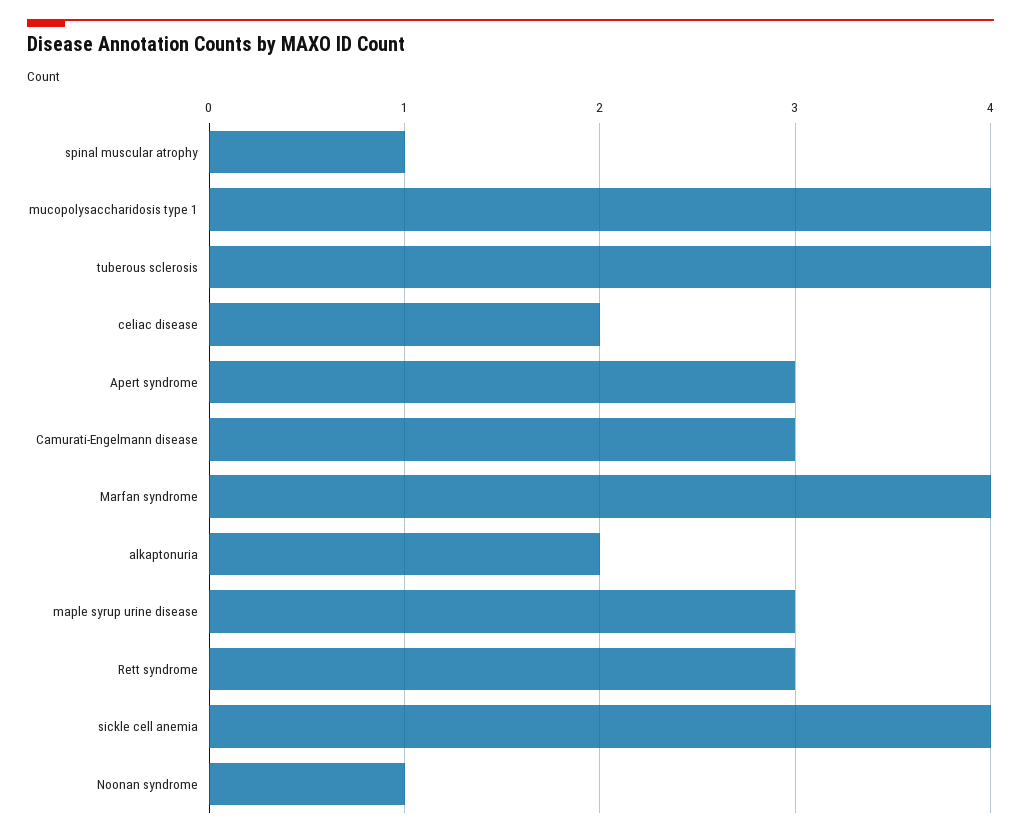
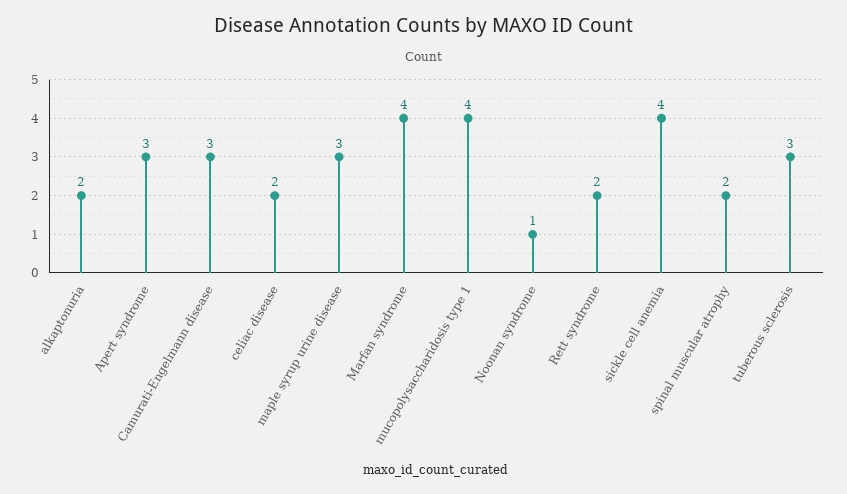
  {
-   "spinal muscular atrophy": 1,
+   "spinal muscular atrophy": 2,
    "mucopolysaccharidosis type 1": 4,
-   "tuberous sclerosis": 4,
+   "tuberous sclerosis": 3,
    "celiac disease": 2,
    "Apert syndrome": 3,
    "Camurati-Engelmann disease": 3,
    "Marfan syndrome": 4,
    "alkaptonuria": 2,
    "maple syrup urine disease": 3,
-   "Rett syndrome": 3,
+   "Rett syndrome": 2,
    "sickle cell anemia": 4,
    "Noonan syndrome": 1
  }

